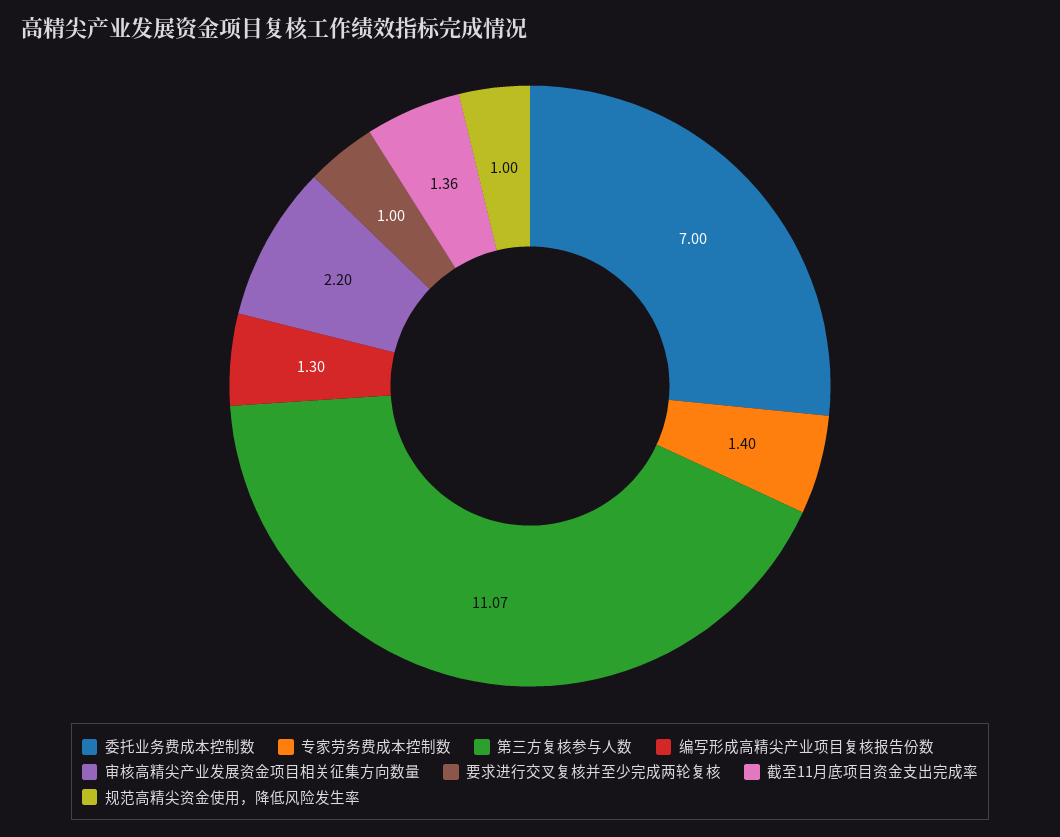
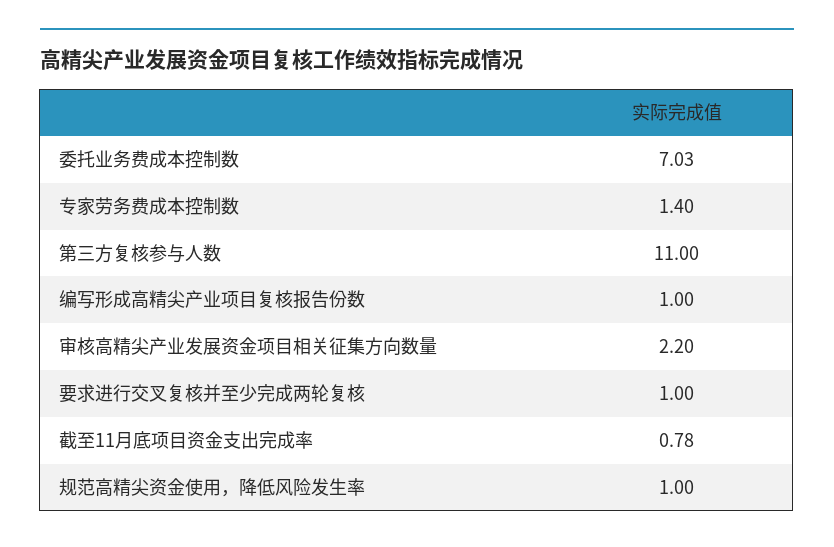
  {
-   "委托业务费成本控制数": 7,
+   "委托业务费成本控制数": 7.03,
    "专家劳务费成本控制数": 1.4,
-   "第三方复核参与人数": 11.07,
+   "第三方复核参与人数": 11,
-   "编写形成高精尖产业项目复核报告份数": 1.3,
+   "编写形成高精尖产业项目复核报告份数": 1,
    "审核高精尖产业发展资金项目相关征集方向数量": 2.2,
    "要求进行交叉复核并至少完成两轮复核": 1,
-   "截至11月底项目资金支出完成率": 1.36,
+   "截至11月底项目资金支出完成率": 0.78,
    "规范高精尖资金使用，降低风险发生率": 1
  }

